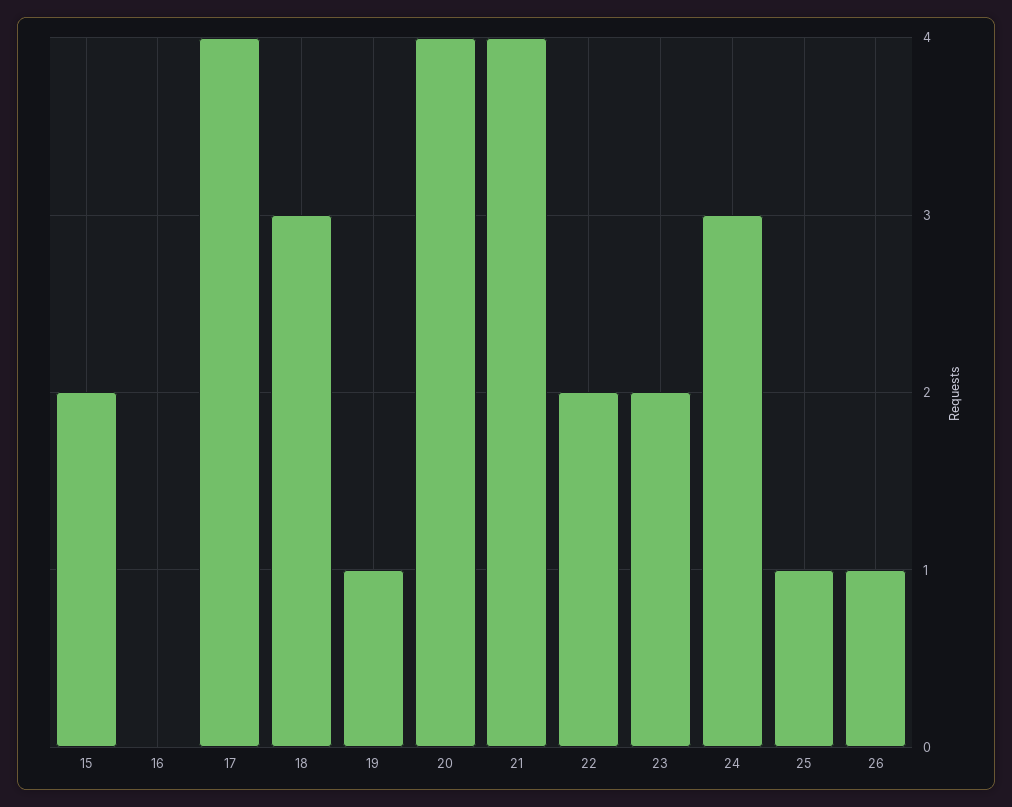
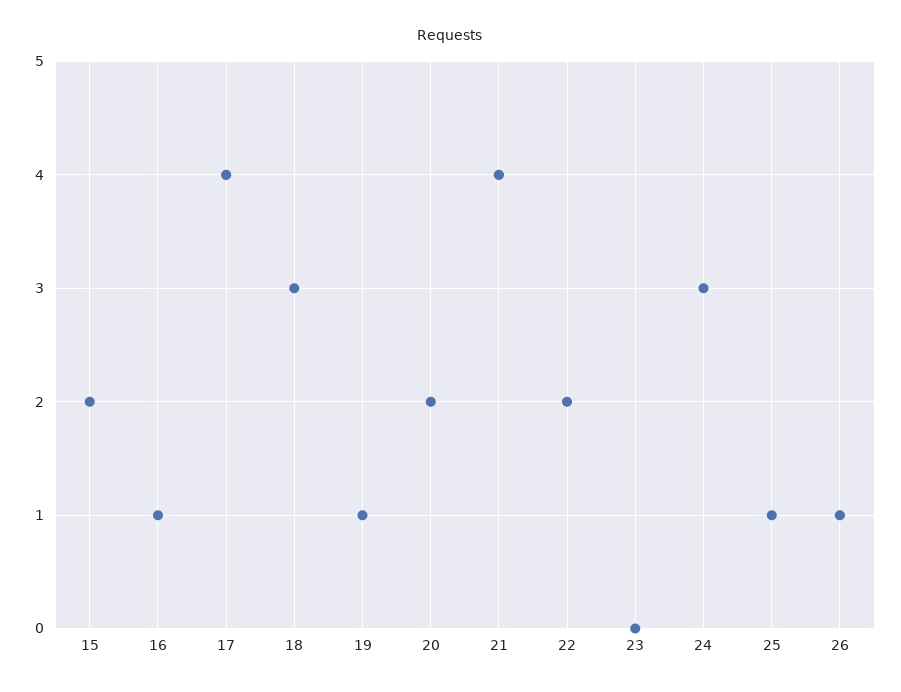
  {
    "15": 2,
-   "16": 0,
+   "16": 1,
    "17": 4,
    "18": 3,
    "19": 1,
-   "20": 4,
+   "20": 2,
    "21": 4,
    "22": 2,
-   "23": 2,
+   "23": 0,
    "24": 3,
    "25": 1,
    "26": 1
  }

